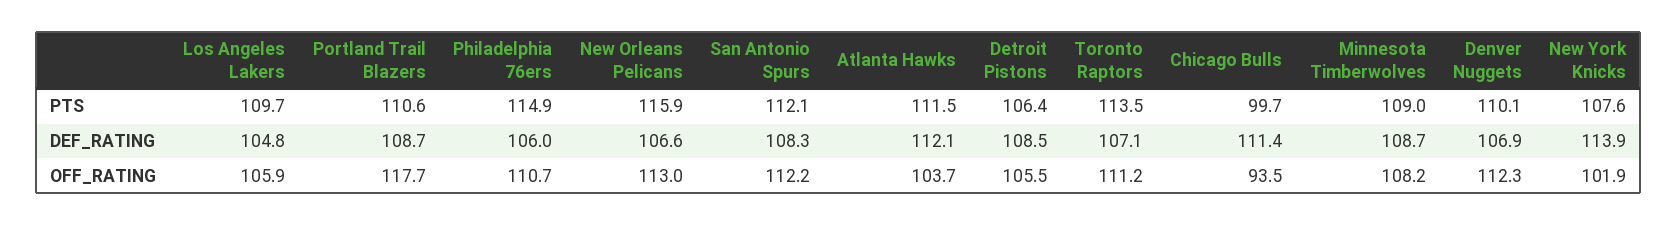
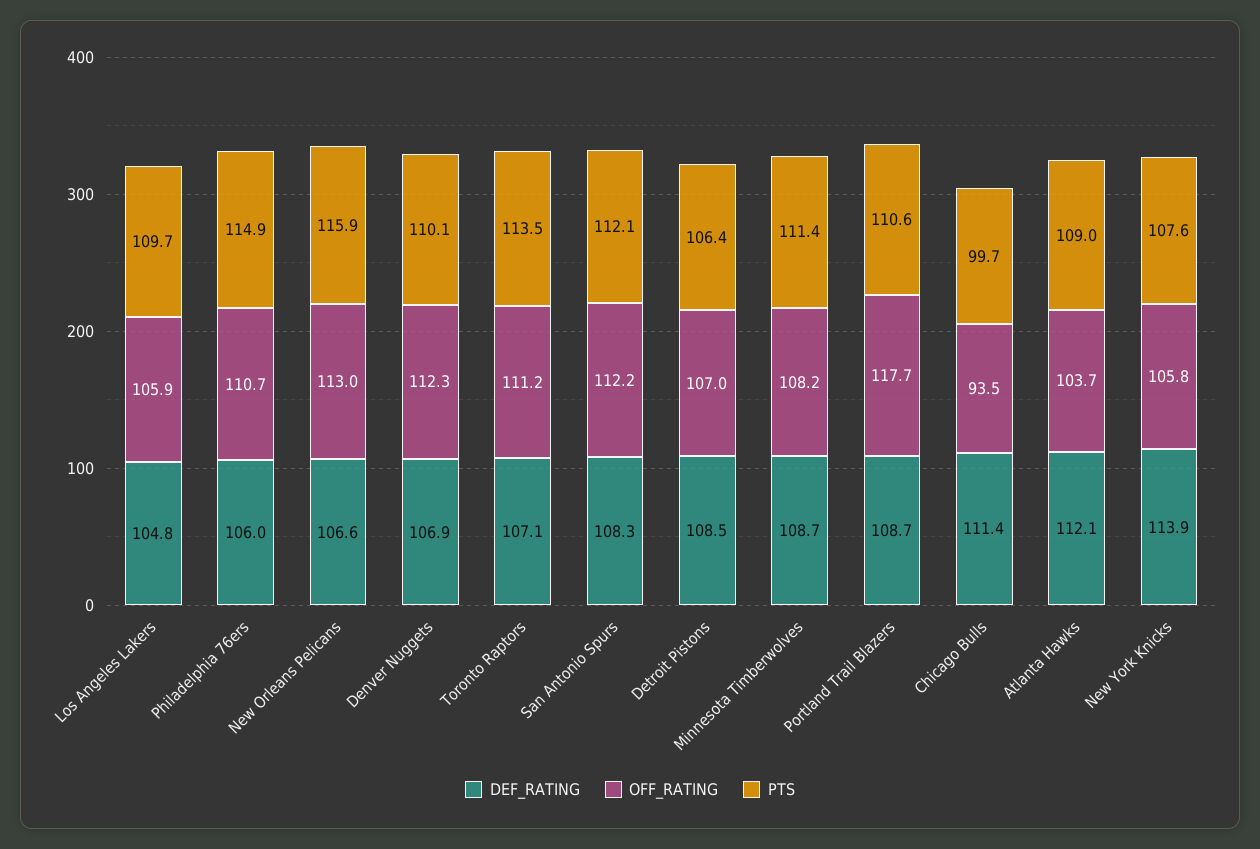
  {
    "PTS": {
      "Los Angeles Lakers": 109.7,
      "Portland Trail Blazers": 110.6,
      "Philadelphia 76ers": 114.9,
      "New Orleans Pelicans": 115.9,
      "San Antonio Spurs": 112.1,
-     "Atlanta Hawks": 111.5,
+     "Atlanta Hawks": 109,
      "Detroit Pistons": 106.4,
      "Toronto Raptors": 113.5,
      "Chicago Bulls": 99.7,
-     "Minnesota Timberwolves": 109,
+     "Minnesota Timberwolves": 111.4,
      "Denver Nuggets": 110.1,
      "New York Knicks": 107.6
    },
    "DEF_RATING": {
      "Los Angeles Lakers": 104.8,
      "Portland Trail Blazers": 108.7,
      "Philadelphia 76ers": 106,
      "New Orleans Pelicans": 106.6,
      "San Antonio Spurs": 108.3,
      "Atlanta Hawks": 112.1,
      "Detroit Pistons": 108.5,
      "Toronto Raptors": 107.1,
      "Chicago Bulls": 111.4,
      "Minnesota Timberwolves": 108.7,
      "Denver Nuggets": 106.9,
      "New York Knicks": 113.9
    },
    "OFF_RATING": {
      "Los Angeles Lakers": 105.9,
      "Portland Trail Blazers": 117.7,
      "Philadelphia 76ers": 110.7,
      "New Orleans Pelicans": 113,
      "San Antonio Spurs": 112.2,
      "Atlanta Hawks": 103.7,
-     "Detroit Pistons": 105.5,
+     "Detroit Pistons": 107,
      "Toronto Raptors": 111.2,
      "Chicago Bulls": 93.5,
      "Minnesota Timberwolves": 108.2,
      "Denver Nuggets": 112.3,
-     "New York Knicks": 101.9
+     "New York Knicks": 105.8
    }
  }

